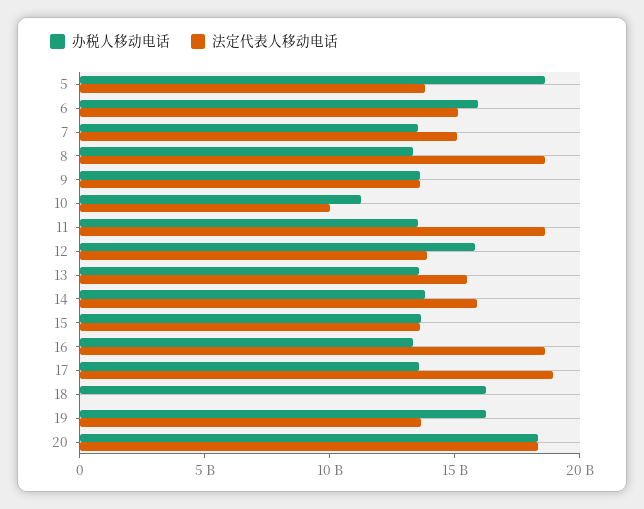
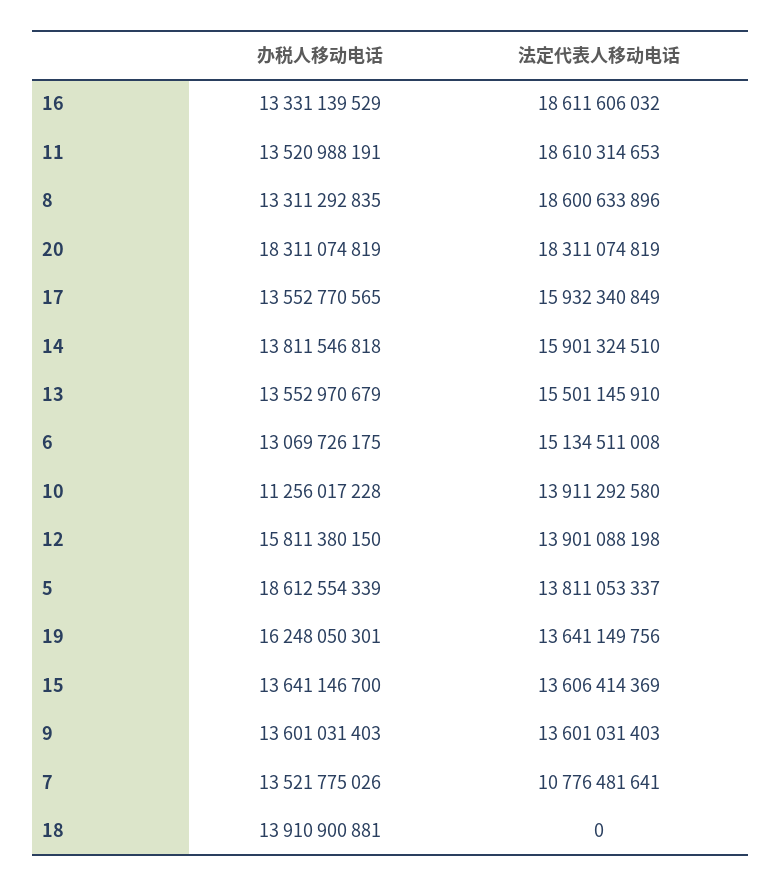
  {
    "办税人移动电话": {
      "5": 18612554339,
-     "6": 16000000000,
+     "6": 13069726175,
      "7": 13521775026,
      "8": 13311292835,
      "9": 13601031403,
      "10": 11256017228,
      "11": 13520988191,
      "12": 15811380150,
      "13": 13552970679,
      "14": 13811546818,
      "15": 13641146700,
      "16": 13331139529,
      "17": 13552770565,
-     "18": 16000000000,
+     "18": 13910900881,
      "19": 16248050301,
      "20": 18311074819
    },
    "法定代表人移动电话": {
      "5": 13811053337,
      "6": 15134511008,
-     "7": 15000000000,
+     "7": 10776481641,
      "8": 18600633896,
      "9": 13601031403,
-     "10": 10000000000,
+     "10": 13911292580,
      "11": 18610314653,
      "12": 13901088198,
      "13": 15501145910,
      "14": 15901324510,
      "15": 13606414369,
      "16": 18611606032,
-     "17": 19000000000,
+     "17": 15932340849,
      "18": 0,
      "19": 13641149756,
      "20": 18311074819
    }
  }

